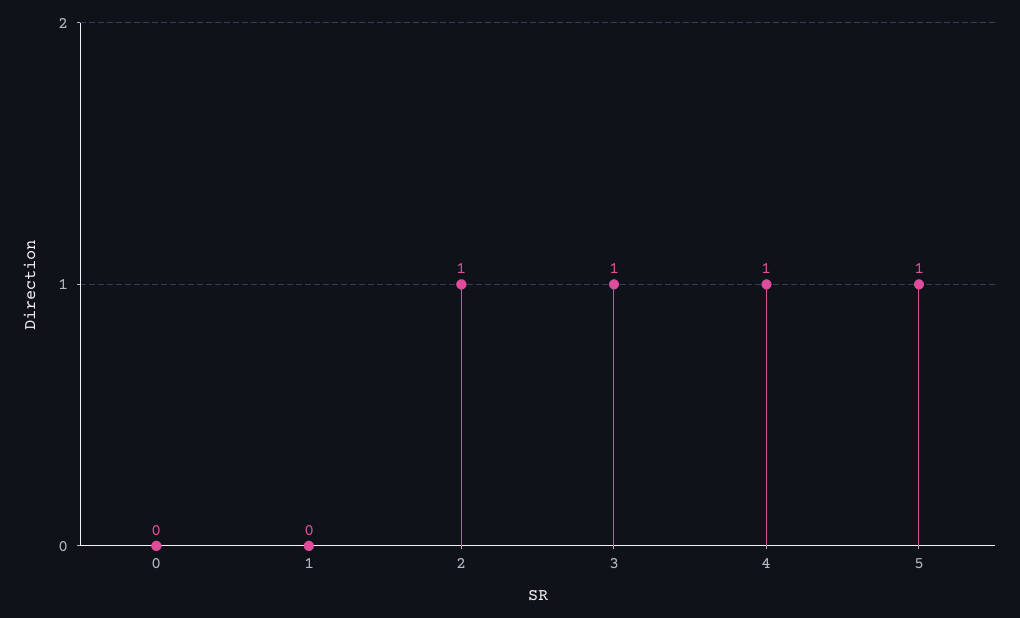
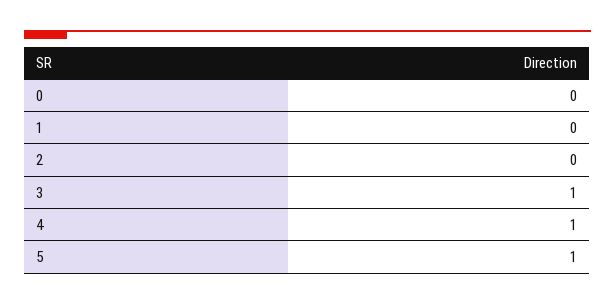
  {
    "0": 0,
    "1": 0,
-   "2": 1,
+   "2": 0,
    "3": 1,
    "4": 1,
    "5": 1
  }

